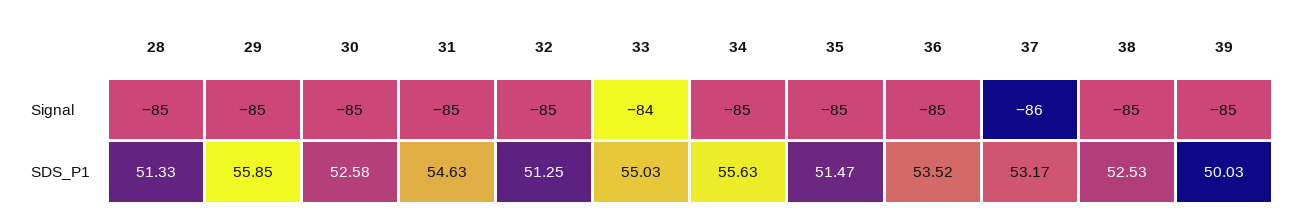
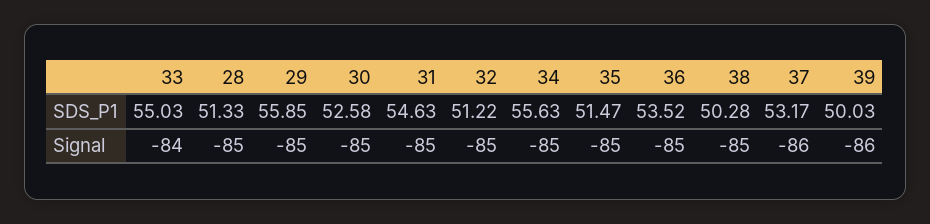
  {
    "28": {
      "Signal": -85,
      "SDS_P1": 51.33
    },
    "29": {
      "Signal": -85,
      "SDS_P1": 55.85
    },
    "30": {
      "Signal": -85,
      "SDS_P1": 52.58
    },
    "31": {
      "Signal": -85,
      "SDS_P1": 54.63
    },
    "32": {
      "Signal": -85,
-     "SDS_P1": 51.25
+     "SDS_P1": 51.22
    },
    "33": {
      "Signal": -84,
      "SDS_P1": 55.03
    },
    "34": {
      "Signal": -85,
      "SDS_P1": 55.63
    },
    "35": {
      "Signal": -85,
      "SDS_P1": 51.47
    },
    "36": {
      "Signal": -85,
      "SDS_P1": 53.52
    },
    "37": {
      "Signal": -86,
      "SDS_P1": 53.17
    },
    "38": {
      "Signal": -85,
-     "SDS_P1": 52.53
+     "SDS_P1": 50.28
    },
    "39": {
-     "Signal": -85,
+     "Signal": -86,
      "SDS_P1": 50.03
    }
  }

